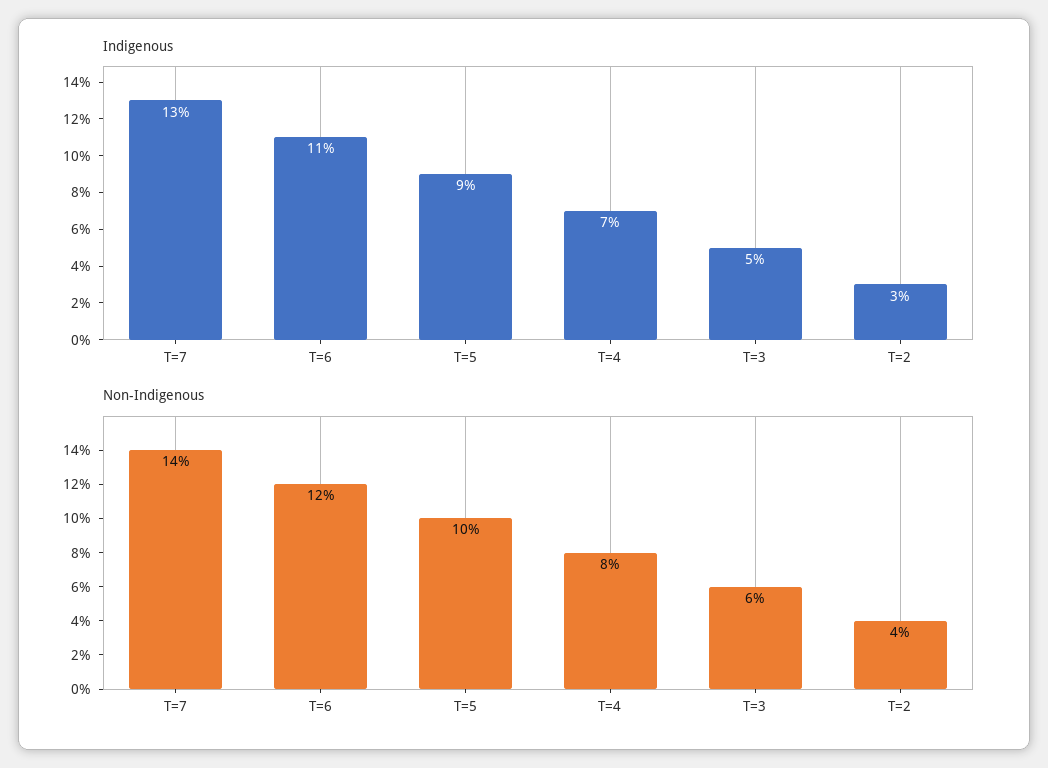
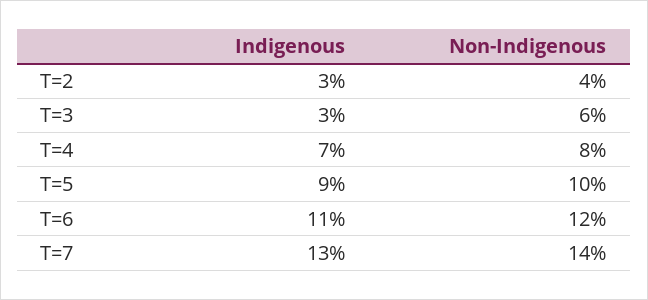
  {
    "Indigenous": {
      "T=7": 13,
      "T=6": 11,
      "T=5": 9,
      "T=4": 7,
-     "T=3": 5,
+     "T=3": 3,
      "T=2": 3
    },
    "Non-Indigenous": {
      "T=7": 14,
      "T=6": 12,
      "T=5": 10,
      "T=4": 8,
      "T=3": 6,
      "T=2": 4
    }
  }

